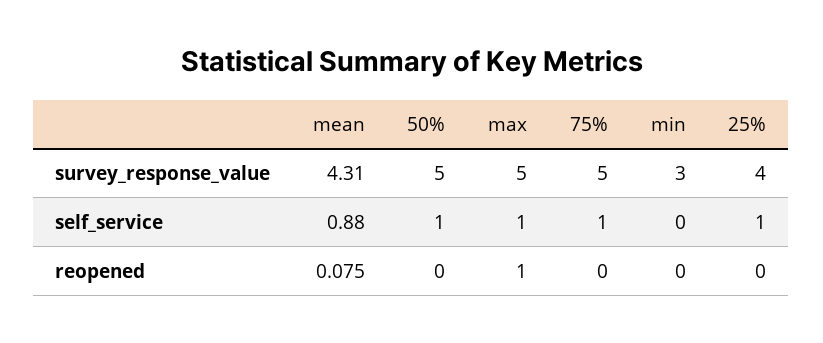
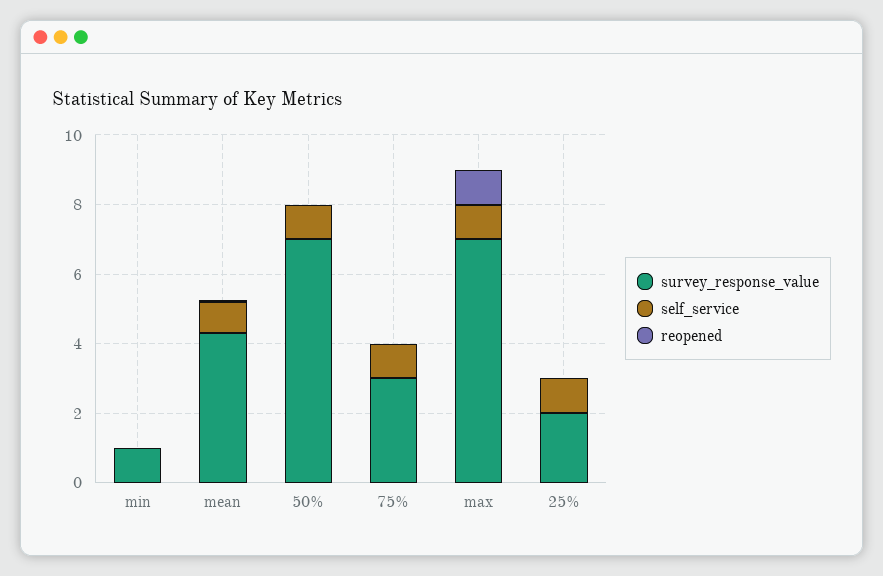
  {
    "survey_response_value": {
      "mean": 4.31,
-     "50%": 5,
+     "50%": 7,
-     "max": 5,
+     "max": 7,
-     "75%": 5,
+     "75%": 3,
-     "min": 3,
+     "min": 1,
-     "25%": 4
+     "25%": 2
    },
    "self_service": {
      "mean": 0.88,
      "50%": 1,
      "max": 1,
      "75%": 1,
      "min": 0,
      "25%": 1
    },
    "reopened": {
      "mean": 0.075,
      "50%": 0,
      "max": 1,
      "75%": 0,
      "min": 0,
      "25%": 0
    }
  }

